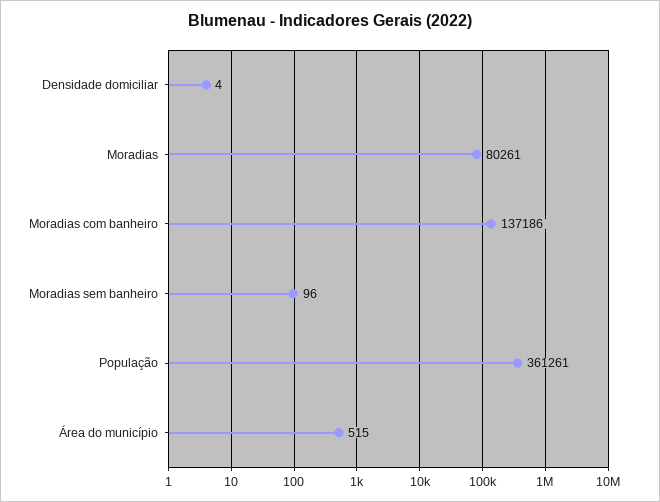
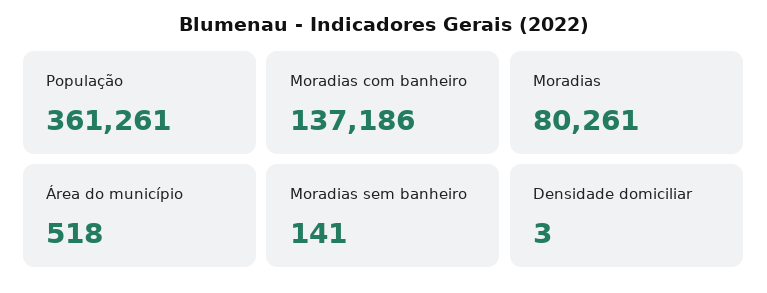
  {
-   "Densidade domiciliar": 4,
+   "Densidade domiciliar": 3,
    "Moradias": 80261,
    "Moradias com banheiro": 137186,
-   "Moradias sem banheiro": 96,
+   "Moradias sem banheiro": 141,
    "População": 361261,
-   "Área do município": 515
+   "Área do município": 518
  }

